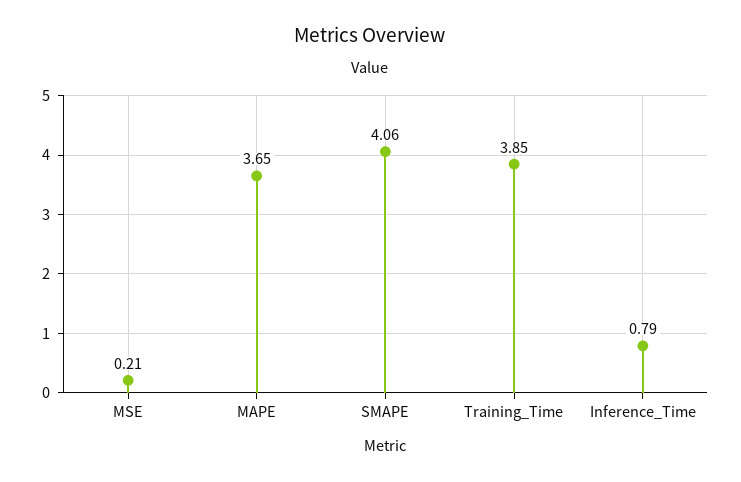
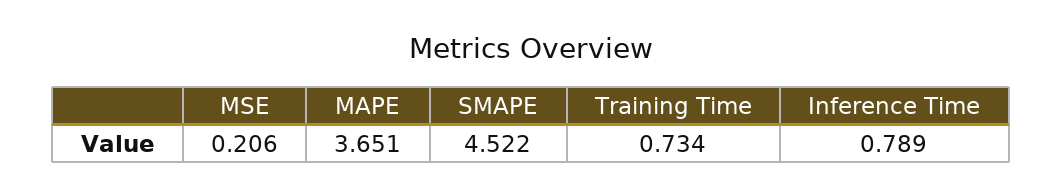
  {
    "MSE": 0.206,
    "MAPE": 3.651,
-   "SMAPE": 4.06,
+   "SMAPE": 4.522,
-   "Training_Time": 3.85,
+   "Training_Time": 0.734,
    "Inference_Time": 0.789
  }

